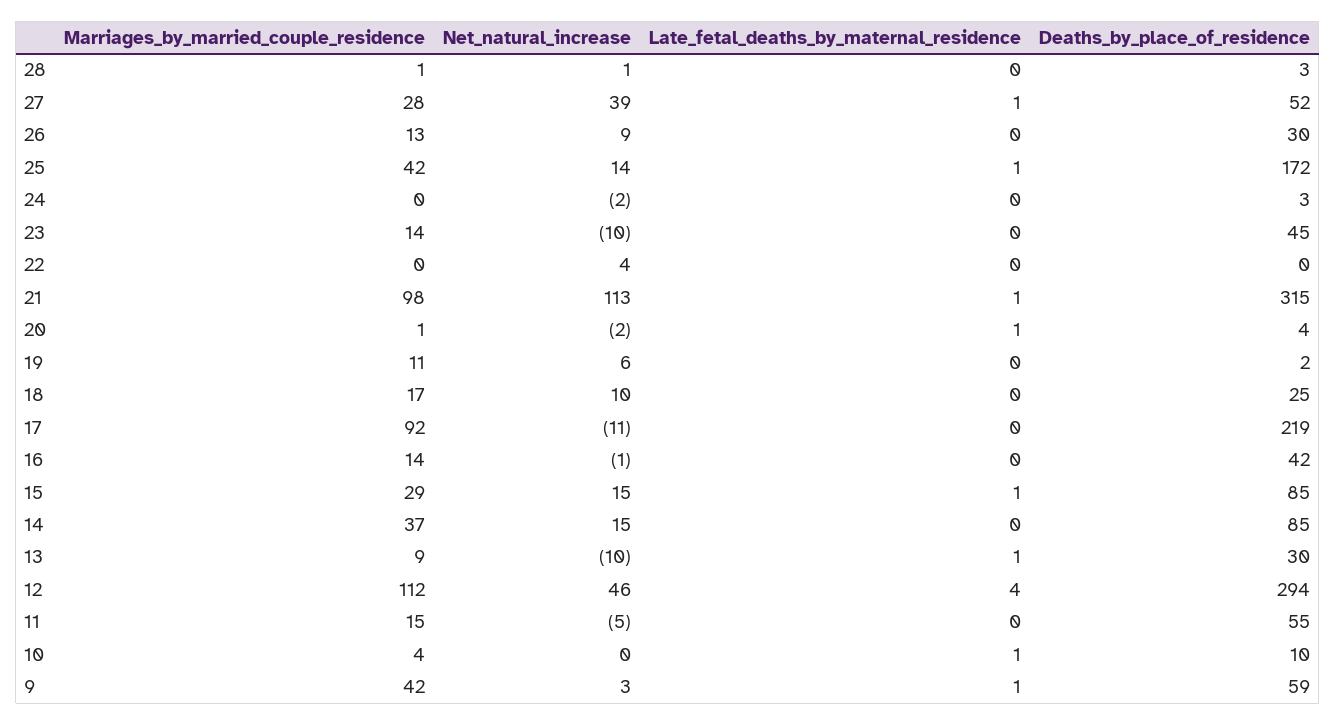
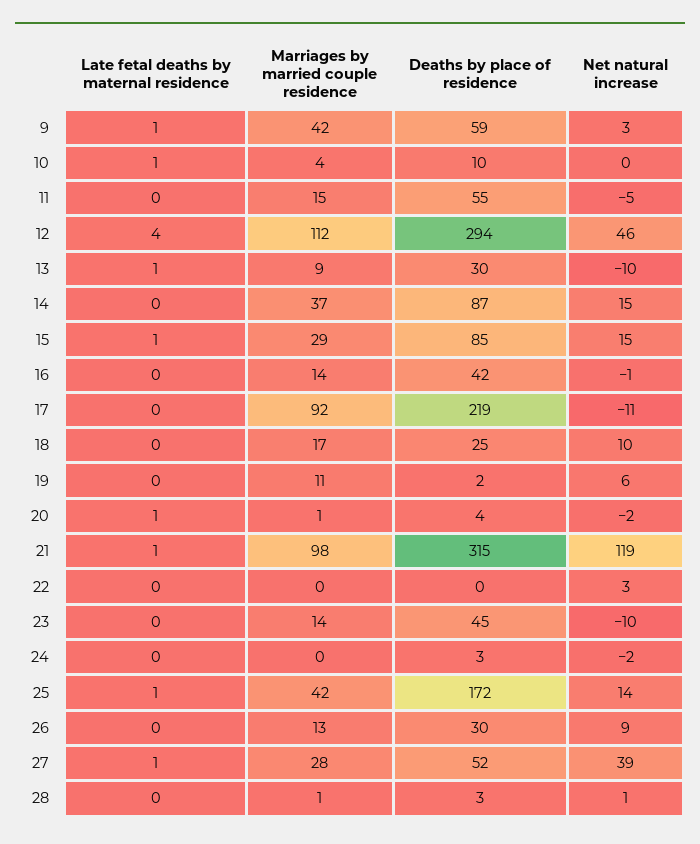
  {
    "Marriages_by_married_couple_residence": {
      "28": 1,
      "27": 28,
      "26": 13,
      "25": 42,
      "24": 0,
      "23": 14,
      "22": 0,
      "21": 98,
      "20": 1,
      "19": 11,
      "18": 17,
      "17": 92,
      "16": 14,
      "15": 29,
      "14": 37,
      "13": 9,
      "12": 112,
      "11": 15,
      "10": 4,
      "9": 42
    },
    "Net_natural_increase": {
      "28": 1,
      "27": 39,
      "26": 9,
      "25": 14,
      "24": -2,
      "23": -10,
-     "22": 4,
+     "22": 3,
-     "21": 113,
+     "21": 119,
      "20": -2,
      "19": 6,
      "18": 10,
      "17": -11,
      "16": -1,
      "15": 15,
      "14": 15,
      "13": -10,
      "12": 46,
      "11": -5,
      "10": 0,
      "9": 3
    },
    "Late_fetal_deaths_by_maternal_residence": {
      "28": 0,
      "27": 1,
      "26": 0,
      "25": 1,
      "24": 0,
      "23": 0,
      "22": 0,
      "21": 1,
      "20": 1,
      "19": 0,
      "18": 0,
      "17": 0,
      "16": 0,
      "15": 1,
      "14": 0,
      "13": 1,
      "12": 4,
      "11": 0,
      "10": 1,
      "9": 1
    },
    "Deaths_by_place_of_residence": {
      "28": 3,
      "27": 52,
      "26": 30,
      "25": 172,
      "24": 3,
      "23": 45,
      "22": 0,
      "21": 315,
      "20": 4,
      "19": 2,
      "18": 25,
      "17": 219,
      "16": 42,
      "15": 85,
-     "14": 85,
+     "14": 87,
      "13": 30,
      "12": 294,
      "11": 55,
      "10": 10,
      "9": 59
    }
  }

